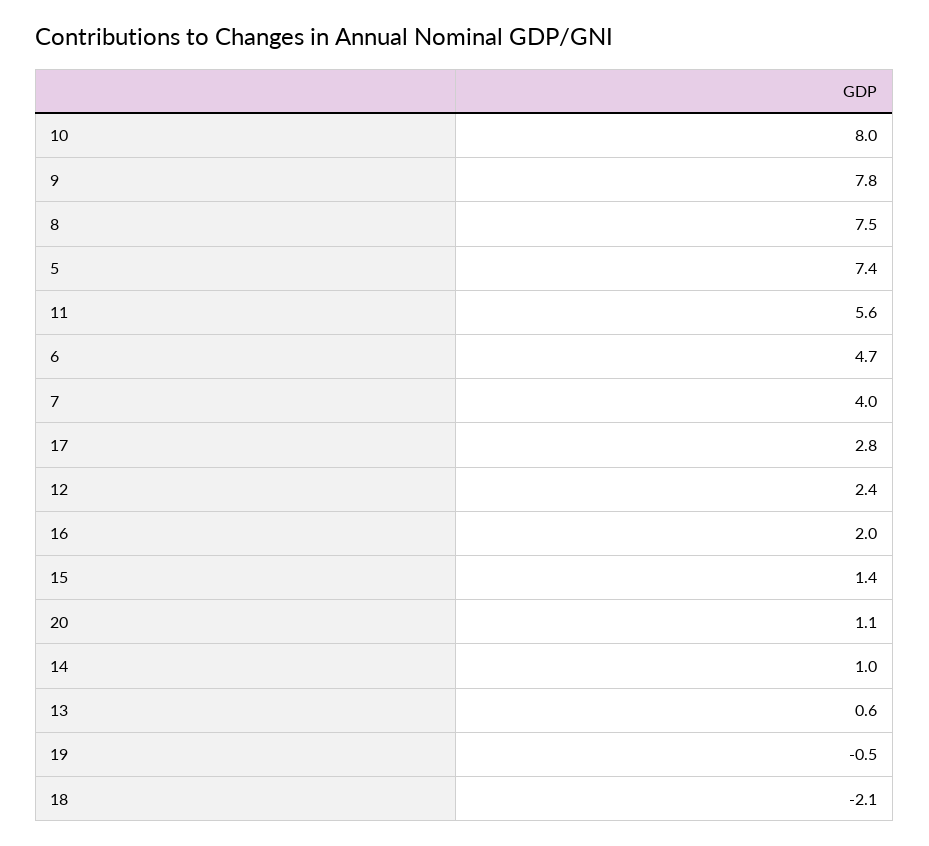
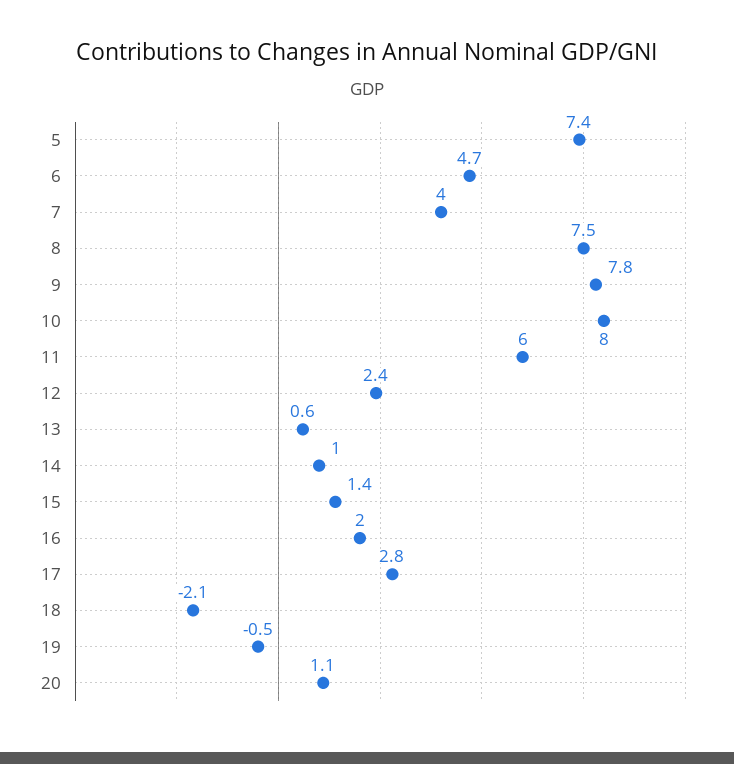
  {
    "10": 8,
    "9": 7.8,
    "8": 7.5,
    "5": 7.4,
-   "11": 5.6,
+   "11": 6,
    "6": 4.7,
    "7": 4,
    "17": 2.8,
    "12": 2.4,
    "16": 2,
    "15": 1.4,
    "20": 1.1,
    "14": 1,
    "13": 0.6,
    "19": -0.5,
    "18": -2.1
  }

